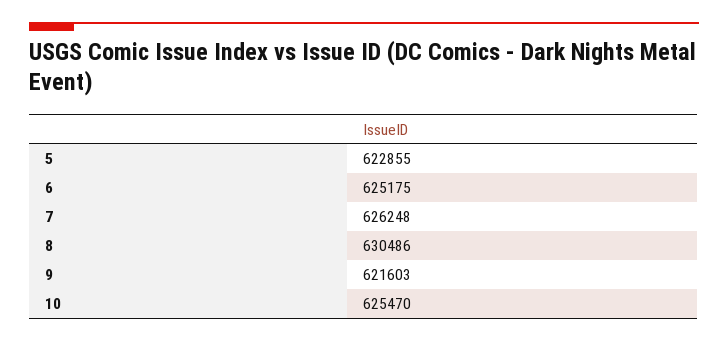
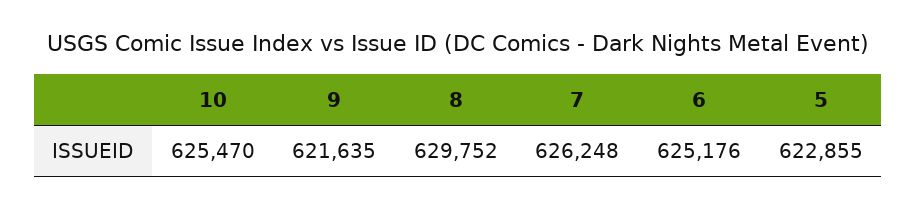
  {
    "5": 622855,
-   "6": 625175,
+   "6": 625176,
    "7": 626248,
-   "8": 630486,
+   "8": 629752,
-   "9": 621603,
+   "9": 621635,
    "10": 625470
  }

